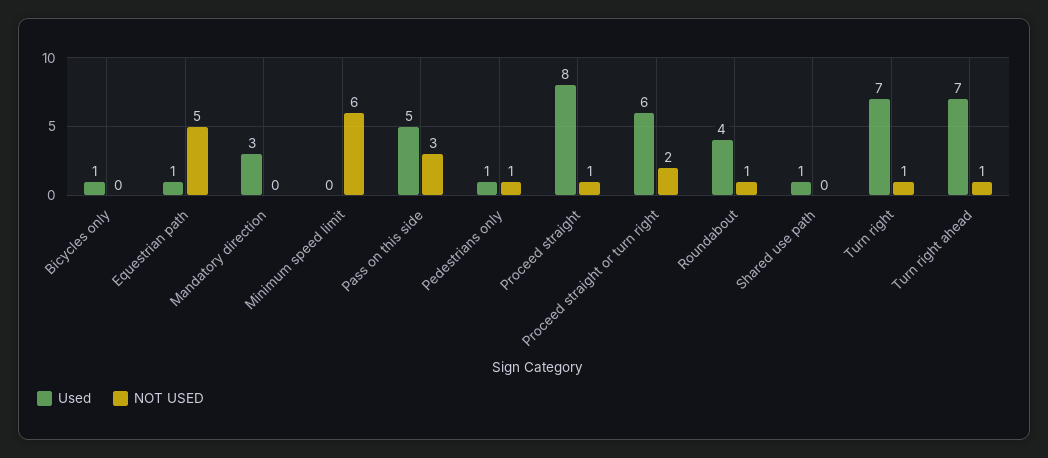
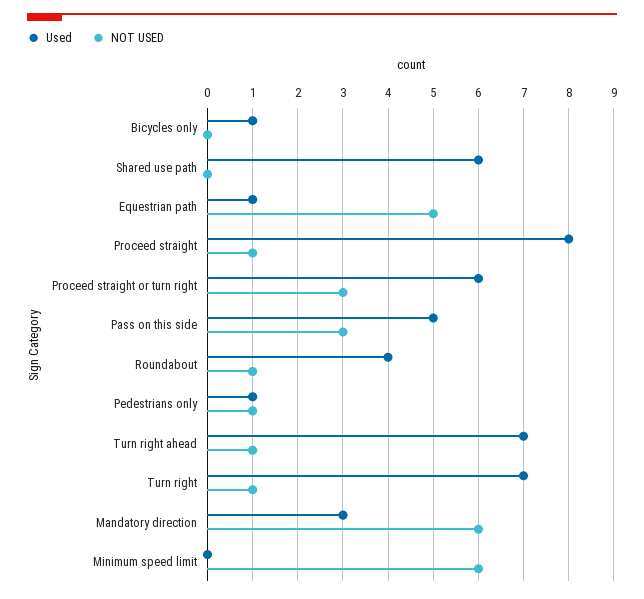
  {
    "Used": {
      "Bicycles only": 1,
      "Equestrian path": 1,
      "Mandatory direction": 3,
      "Minimum speed limit": 0,
      "Pass on this side": 5,
      "Pedestrians only": 1,
      "Proceed straight": 8,
      "Proceed straight or turn right": 6,
      "Roundabout": 4,
-     "Shared use path": 1,
+     "Shared use path": 6,
      "Turn right": 7,
      "Turn right ahead": 7
    },
    "NOT USED": {
      "Bicycles only": 0,
      "Equestrian path": 5,
-     "Mandatory direction": 0,
+     "Mandatory direction": 6,
      "Minimum speed limit": 6,
      "Pass on this side": 3,
      "Pedestrians only": 1,
      "Proceed straight": 1,
-     "Proceed straight or turn right": 2,
+     "Proceed straight or turn right": 3,
      "Roundabout": 1,
      "Shared use path": 0,
      "Turn right": 1,
      "Turn right ahead": 1
    }
  }

